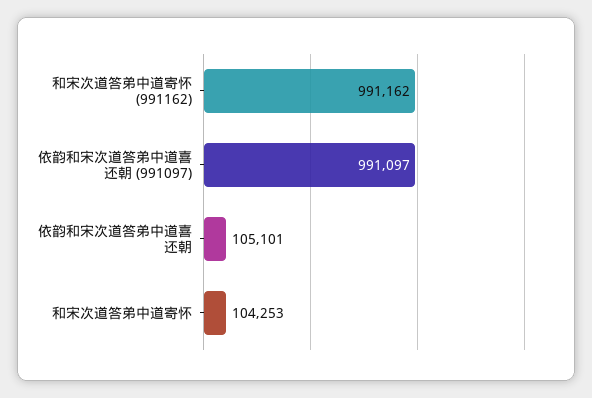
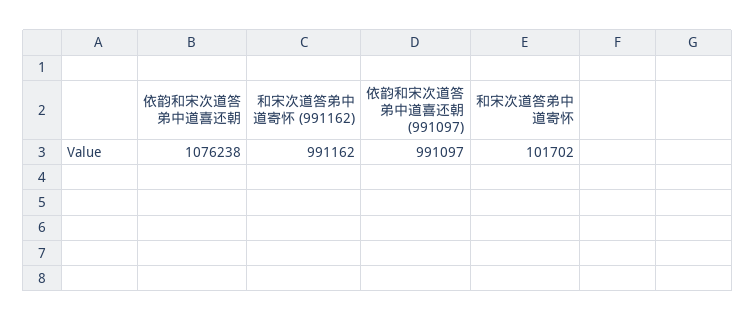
  {
    "和宋次道答弟中道寄怀 (991162)": 991162,
    "依韵和宋次道答弟中道喜还朝 (991097)": 991097,
-   "依韵和宋次道答弟中道喜还朝": 105101,
+   "依韵和宋次道答弟中道喜还朝": 1076238,
-   "和宋次道答弟中道寄怀": 104253
+   "和宋次道答弟中道寄怀": 101702
  }

